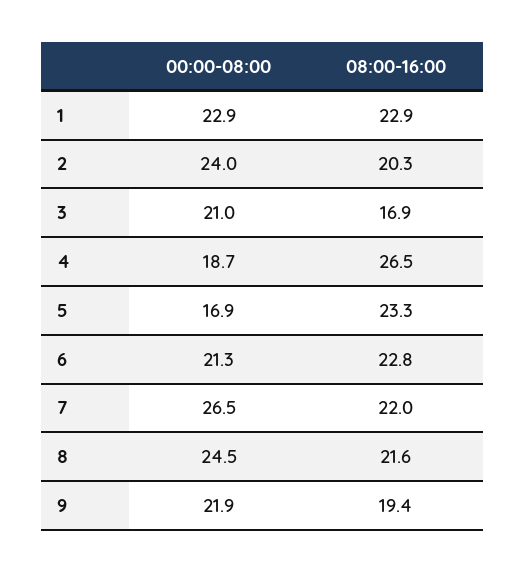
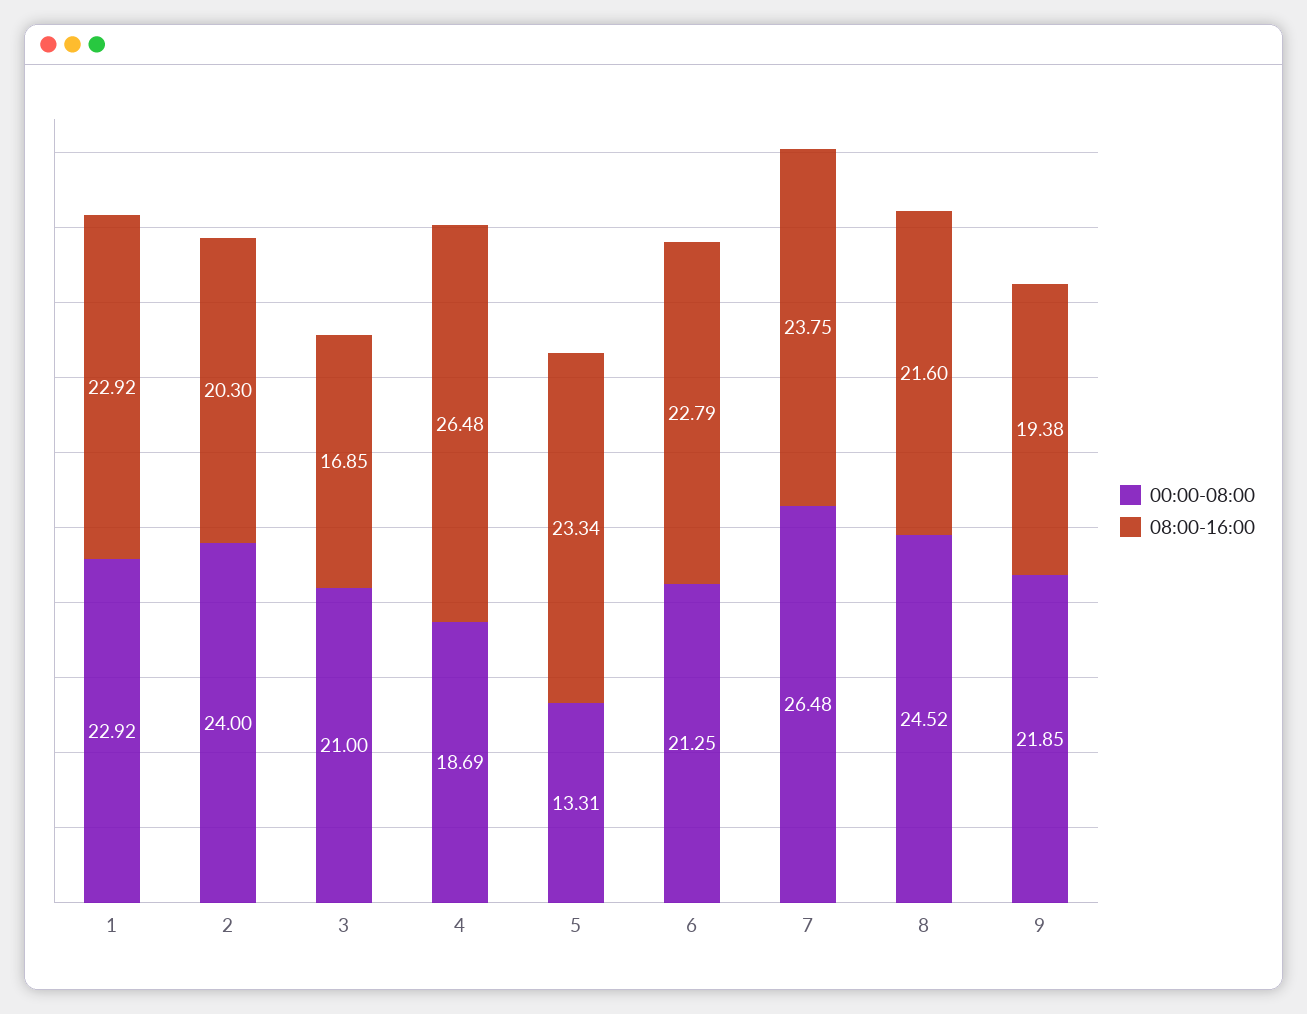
  {
    "00:00-08:00": {
      "1": 22.92,
      "2": 24,
      "3": 21,
      "4": 18.69,
-     "5": 16.9,
+     "5": 13.31,
      "6": 21.25,
      "7": 26.48,
      "8": 24.52,
      "9": 21.85
    },
    "08:00-16:00": {
      "1": 22.92,
      "2": 20.3,
      "3": 16.85,
      "4": 26.48,
      "5": 23.34,
      "6": 22.79,
-     "7": 22,
+     "7": 23.75,
      "8": 21.6,
      "9": 19.38
    }
  }

